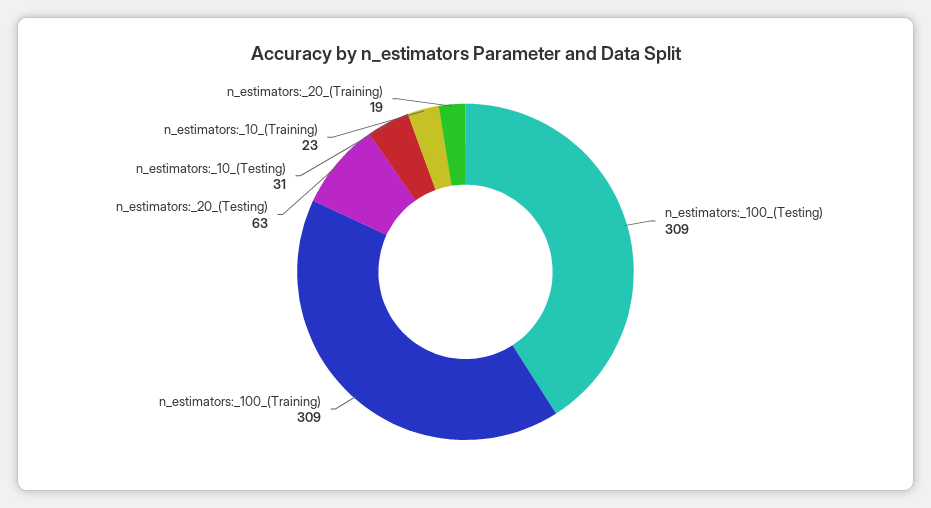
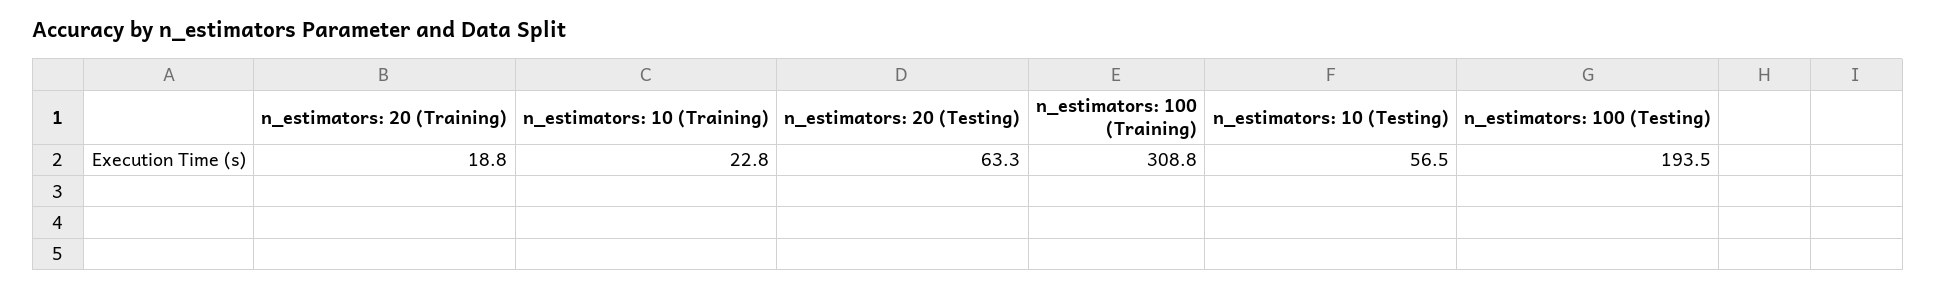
  {
-   "n_estimators:_100_(Testing)": 309,
+   "n_estimators:_100_(Testing)": 193.5,
    "n_estimators:_100_(Training)": 308.8,
    "n_estimators:_20_(Testing)": 63.3,
-   "n_estimators:_10_(Testing)": 31,
+   "n_estimators:_10_(Testing)": 56.5,
    "n_estimators:_10_(Training)": 22.8,
    "n_estimators:_20_(Training)": 18.8
  }

